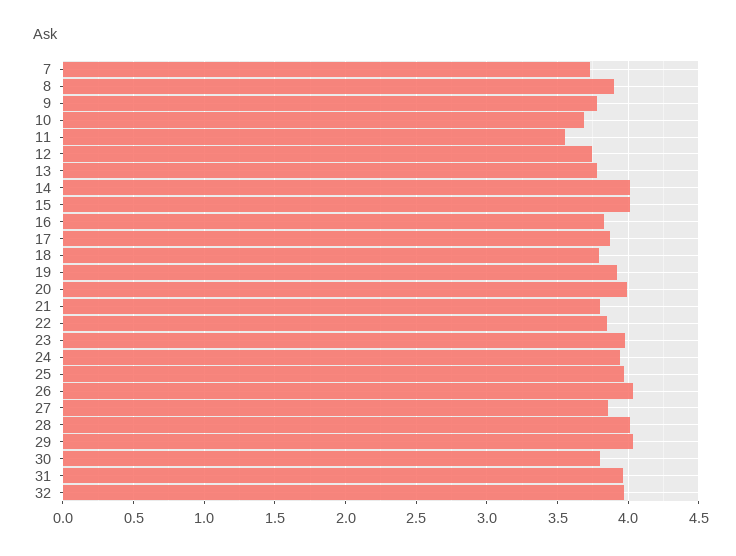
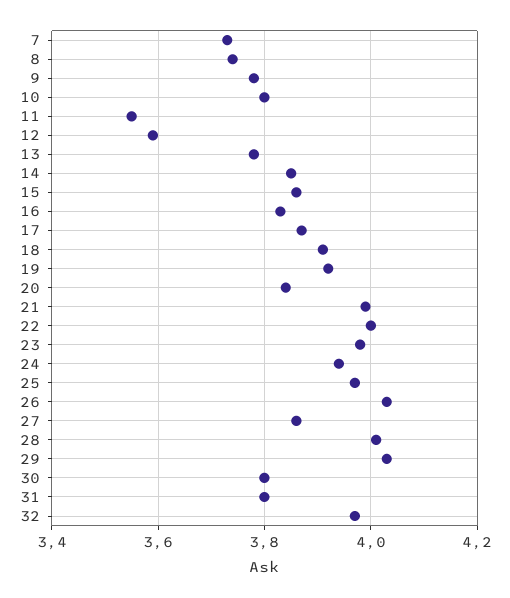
  {
    "7": 3.75,
-   "8": 3.9,
+   "8": 3.75,
    "9": 3.8,
-   "10": 3.7,
+   "10": 3.8,
    "11": 3.55,
-   "12": 3.75,
+   "12": 3.6,
    "13": 3.8,
-   "14": 4,
+   "14": 3.85,
-   "15": 4,
+   "15": 3.85,
    "16": 3.85,
    "17": 3.85,
-   "18": 3.8,
+   "18": 3.9,
    "19": 3.9,
-   "20": 4,
+   "20": 3.85,
-   "21": 3.8,
+   "21": 4,
-   "22": 3.85,
+   "22": 4,
    "23": 4,
    "24": 3.95,
    "25": 3.95,
    "26": 4.05,
    "27": 3.85,
    "28": 4,
    "29": 4.05,
    "30": 3.8,
-   "31": 3.95,
+   "31": 3.8,
    "32": 3.95
  }

